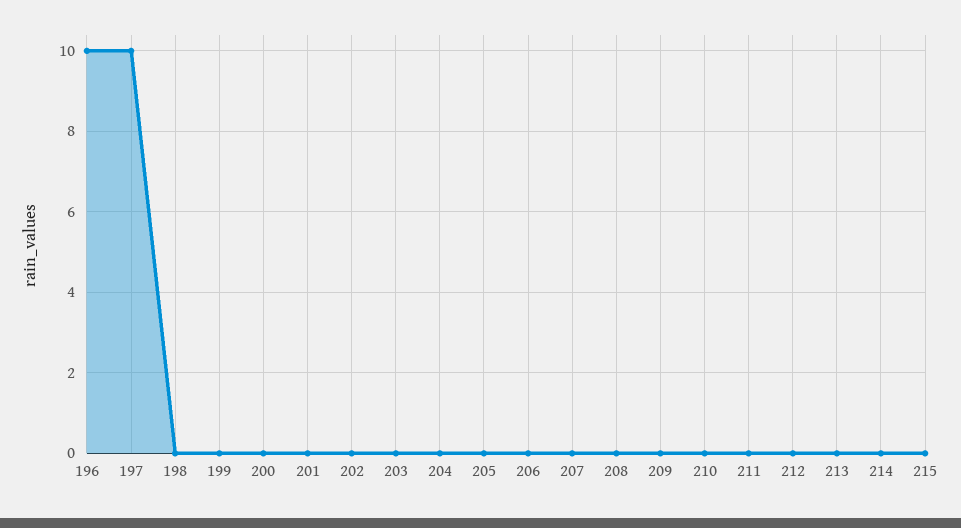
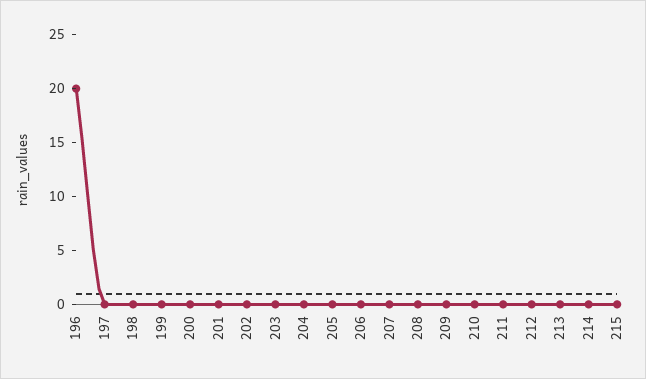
  {
-   "196": 10,
+   "196": 20,
-   "197": 10,
+   "197": 0,
    "198": 0,
    "199": 0,
    "200": 0,
    "201": 0,
    "202": 0,
    "203": 0,
    "204": 0,
    "205": 0,
    "206": 0,
    "207": 0,
    "208": 0,
    "209": 0,
    "210": 0,
    "211": 0,
    "212": 0,
    "213": 0,
    "214": 0,
    "215": 0
  }

